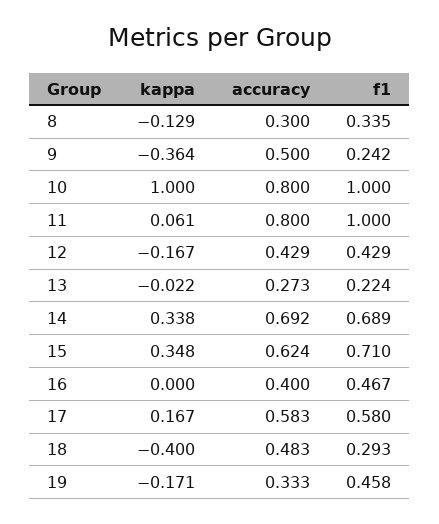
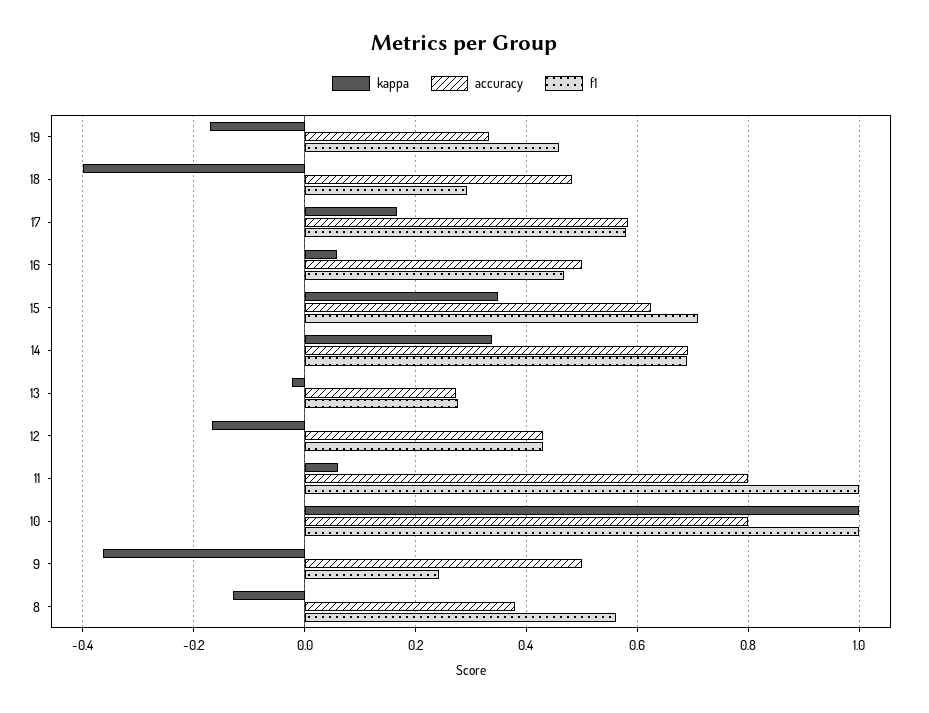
  {
    "kappa": {
      "8": -0.129,
      "9": -0.364,
      "10": 1,
      "11": 0.061,
      "12": -0.167,
      "13": -0.022,
      "14": 0.338,
      "15": 0.348,
-     "16": 0,
+     "16": 0.06,
      "17": 0.167,
      "18": -0.4,
      "19": -0.171
    },
    "accuracy": {
-     "8": 0.3,
+     "8": 0.38,
      "9": 0.5,
      "10": 0.8,
      "11": 0.8,
      "12": 0.429,
      "13": 0.273,
      "14": 0.692,
      "15": 0.624,
-     "16": 0.4,
+     "16": 0.5,
      "17": 0.583,
      "18": 0.483,
      "19": 0.333
    },
    "f1": {
-     "8": 0.335,
+     "8": 0.56,
      "9": 0.242,
      "10": 1,
      "11": 1,
      "12": 0.429,
-     "13": 0.224,
+     "13": 0.28,
      "14": 0.689,
      "15": 0.71,
      "16": 0.467,
      "17": 0.58,
      "18": 0.293,
      "19": 0.458
    }
  }

